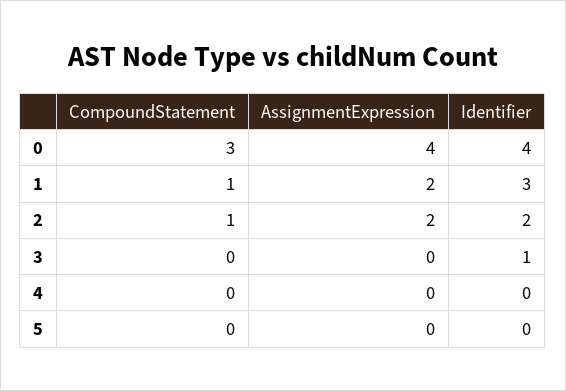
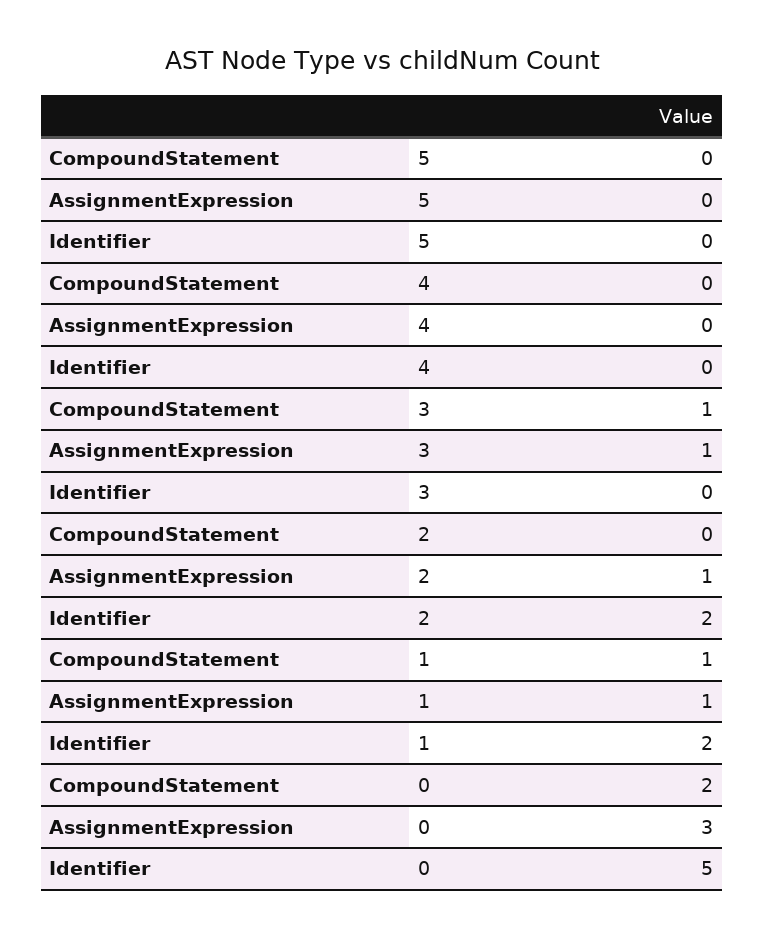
  {
    "CompoundStatement": {
-     "0": 3,
+     "0": 2,
      "1": 1,
-     "2": 1,
+     "2": 0,
-     "3": 0,
+     "3": 1,
      "4": 0,
      "5": 0
    },
    "AssignmentExpression": {
-     "0": 4,
+     "0": 3,
-     "1": 2,
+     "1": 1,
-     "2": 2,
+     "2": 1,
-     "3": 0,
+     "3": 1,
      "4": 0,
      "5": 0
    },
    "Identifier": {
-     "0": 4,
+     "0": 5,
-     "1": 3,
+     "1": 2,
      "2": 2,
-     "3": 1,
+     "3": 0,
      "4": 0,
      "5": 0
    }
  }

